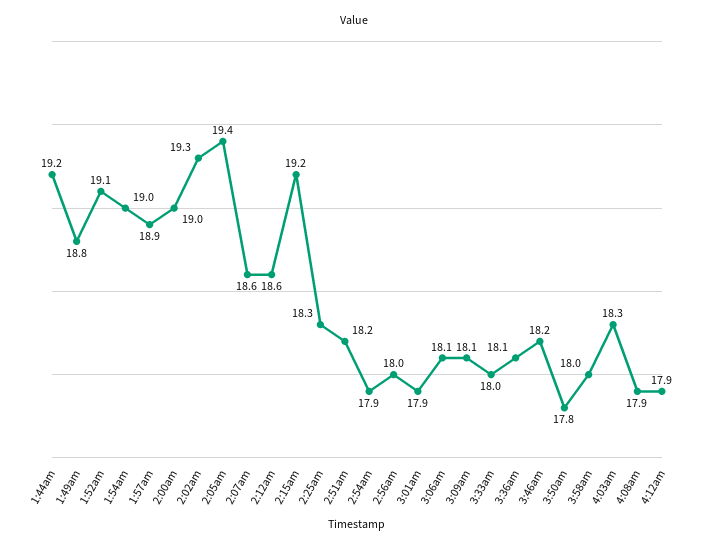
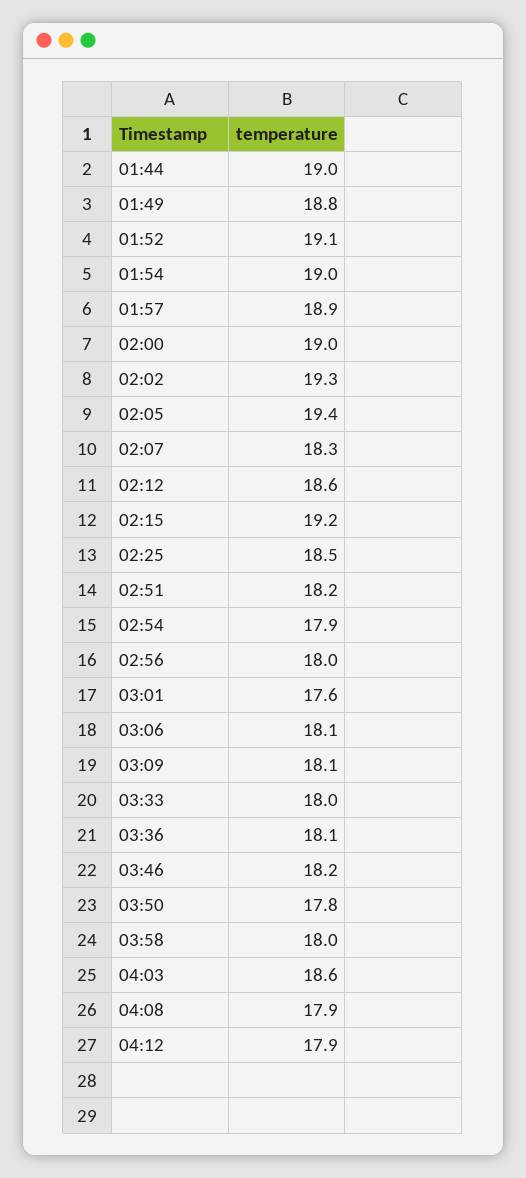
  {
-   "1:44am": 19.2,
+   "1:44am": 19,
    "1:49am": 18.8,
    "1:52am": 19.1,
    "1:54am": 19,
    "1:57am": 18.9,
    "2:00am": 19,
    "2:02am": 19.3,
    "2:05am": 19.4,
-   "2:07am": 18.6,
+   "2:07am": 18.3,
    "2:12am": 18.6,
    "2:15am": 19.2,
-   "2:25am": 18.3,
+   "2:25am": 18.5,
    "2:51am": 18.2,
    "2:54am": 17.9,
    "2:56am": 18,
-   "3:01am": 17.9,
+   "3:01am": 17.6,
    "3:06am": 18.1,
    "3:09am": 18.1,
    "3:33am": 18,
    "3:36am": 18.1,
    "3:46am": 18.2,
    "3:50am": 17.8,
    "3:58am": 18,
-   "4:03am": 18.3,
+   "4:03am": 18.6,
    "4:08am": 17.9,
    "4:12am": 17.9
  }

